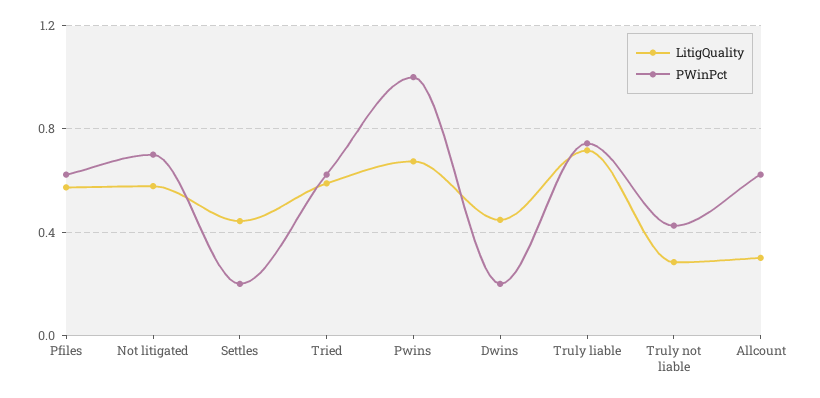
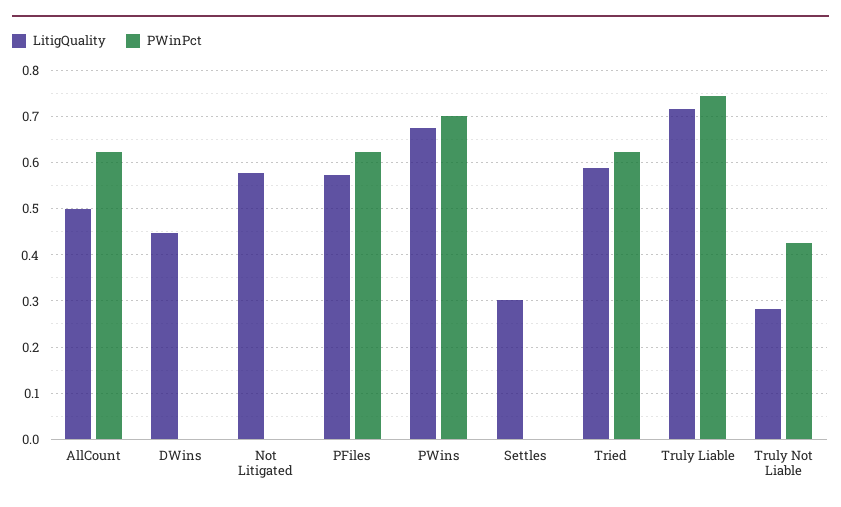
  {
    "LitigQuality": {
      "Pfiles": 0.58,
      "Not litigated": 0.58,
-     "Settles": 0.45,
+     "Settles": 0.3,
      "Tried": 0.58,
      "Pwins": 0.68,
      "Dwins": 0.44,
      "Truly liable": 0.72,
      "Truly not liable": 0.28,
-     "Allcount": 0.3
+     "Allcount": 0.5
    },
    "PWinPct": {
      "Pfiles": 0.62,
-     "Not litigated": 0.7,
+     "Not litigated": 0,
-     "Settles": 0.2,
+     "Settles": 0,
      "Tried": 0.62,
-     "Pwins": 1,
+     "Pwins": 0.7,
-     "Dwins": 0.2,
+     "Dwins": 0,
      "Truly liable": 0.74,
      "Truly not liable": 0.42,
      "Allcount": 0.62
    }
  }

